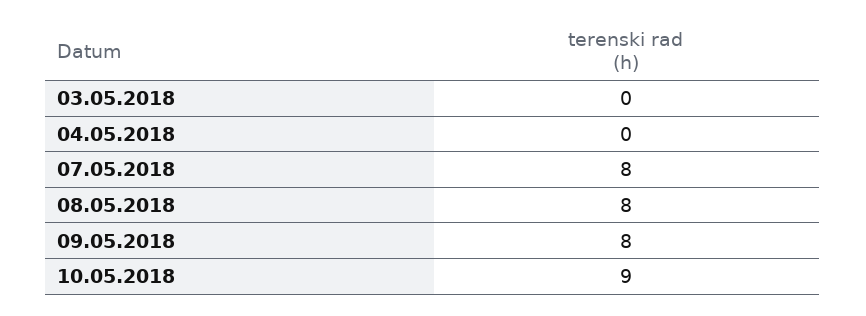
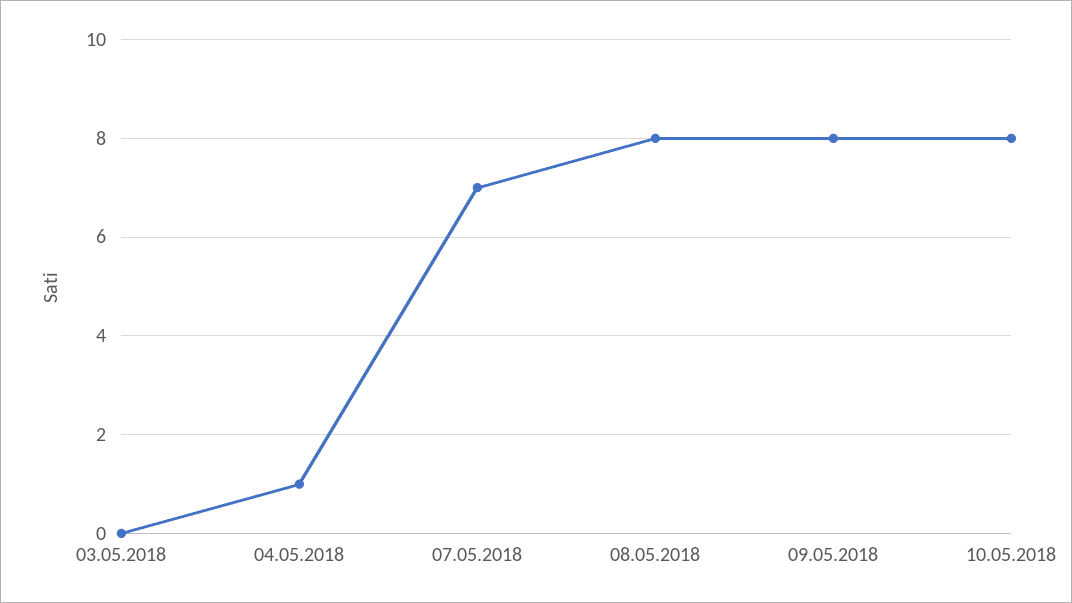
  {
    "03.05.2018": 0,
-   "04.05.2018": 0,
+   "04.05.2018": 1,
-   "07.05.2018": 8,
+   "07.05.2018": 7,
    "08.05.2018": 8,
    "09.05.2018": 8,
-   "10.05.2018": 9
+   "10.05.2018": 8
  }

